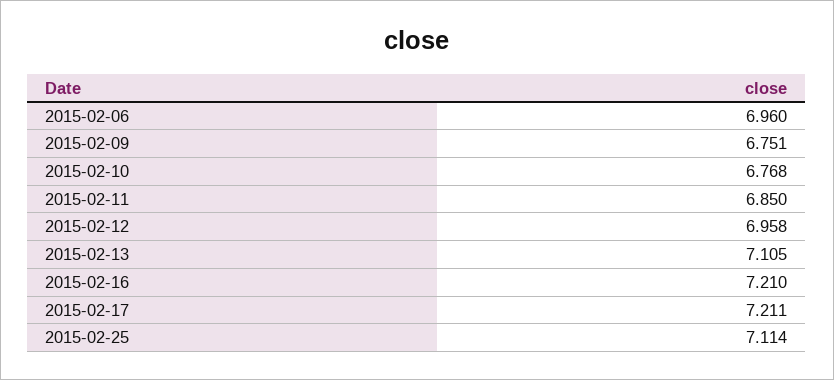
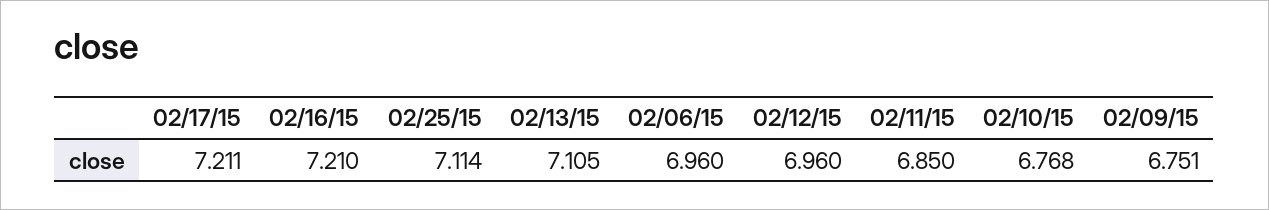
  {
    "2015-02-06": 6.96,
    "2015-02-09": 6.751,
    "2015-02-10": 6.768,
    "2015-02-11": 6.85,
-   "2015-02-12": 6.958,
+   "2015-02-12": 6.96,
    "2015-02-13": 7.105,
    "2015-02-16": 7.21,
    "2015-02-17": 7.211,
    "2015-02-25": 7.114
  }

